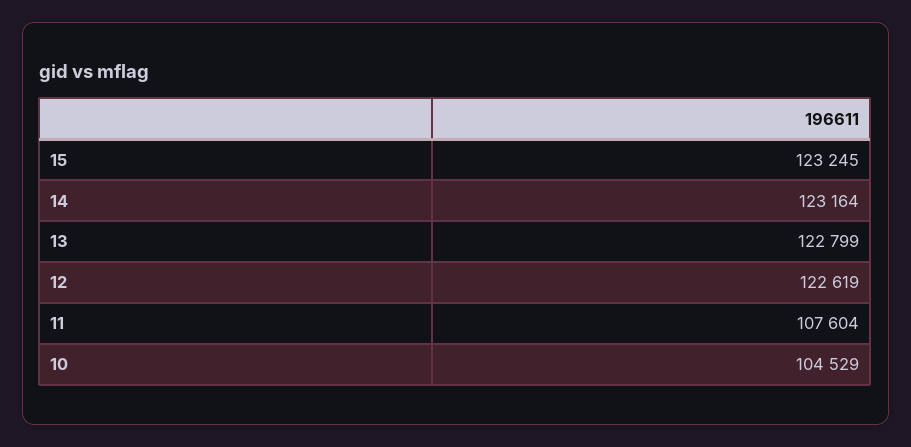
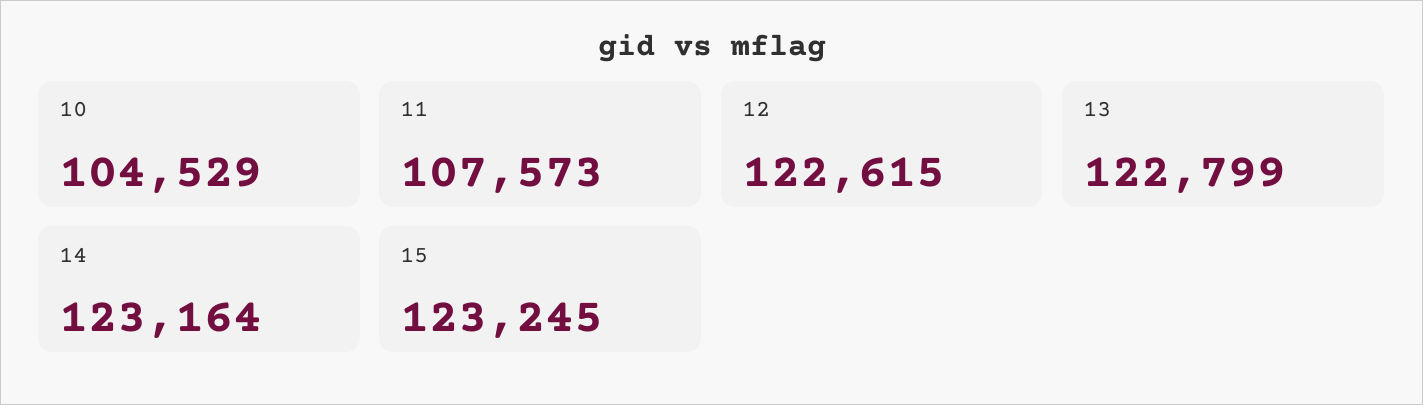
  {
    "15": 123245,
    "14": 123164,
    "13": 122799,
-   "12": 122619,
+   "12": 122615,
-   "11": 107604,
+   "11": 107573,
    "10": 104529
  }

